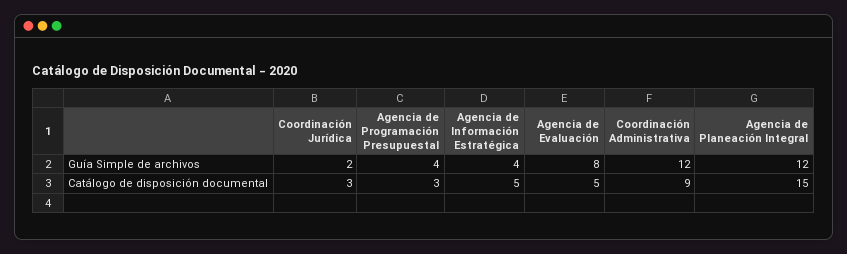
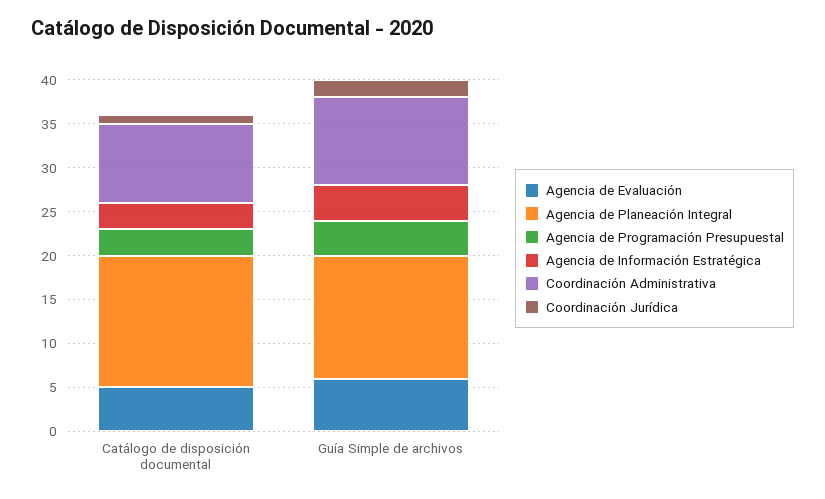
  {
    "Coordinación Jurídica": {
      "Guía Simple de archivos": 2,
-     "Catálogo de disposición documental": 3
+     "Catálogo de disposición documental": 1
    },
    "Agencia de Programación Presupuestal": {
      "Guía Simple de archivos": 4,
      "Catálogo de disposición documental": 3
    },
    "Agencia de Información Estratégica": {
      "Guía Simple de archivos": 4,
-     "Catálogo de disposición documental": 5
+     "Catálogo de disposición documental": 3
    },
    "Agencia de Evaluación": {
-     "Guía Simple de archivos": 8,
+     "Guía Simple de archivos": 6,
      "Catálogo de disposición documental": 5
    },
    "Coordinación Administrativa": {
-     "Guía Simple de archivos": 12,
+     "Guía Simple de archivos": 10,
      "Catálogo de disposición documental": 9
    },
    "Agencia de Planeación Integral": {
-     "Guía Simple de archivos": 12,
+     "Guía Simple de archivos": 14,
      "Catálogo de disposición documental": 15
    }
  }

